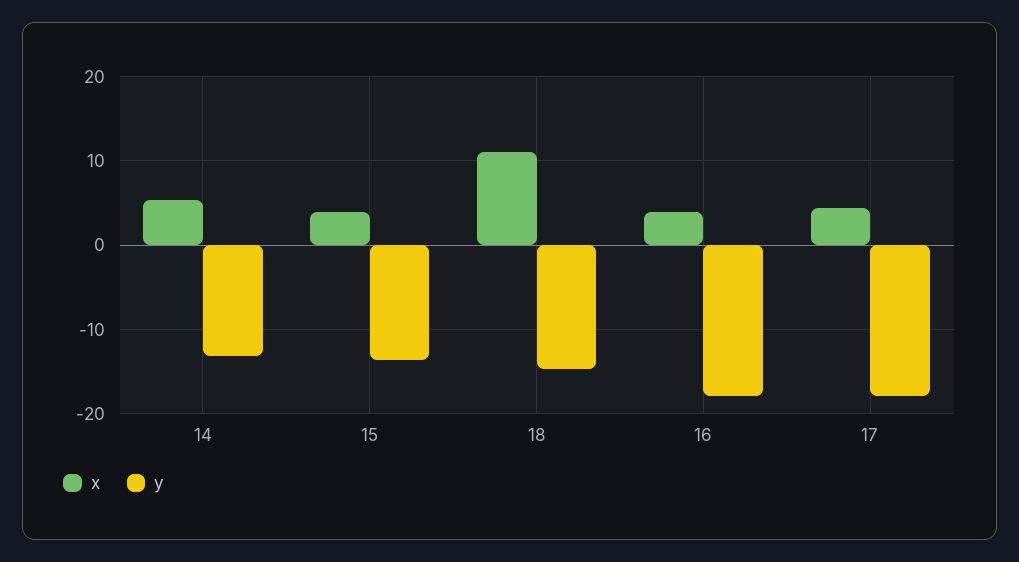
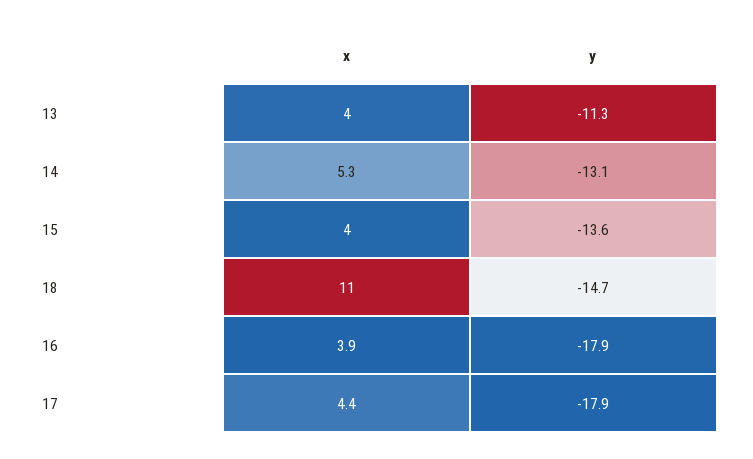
  {
    "x": {
      "14": 5.3,
      "15": 4,
      "18": 11,
      "16": 3.9,
-     "17": 4.4
+     "17": 4.4,
+     "13": 4
    },
    "y": {
      "14": -13.1,
      "15": -13.6,
      "18": -14.7,
      "16": -17.9,
-     "17": -17.9
+     "17": -17.9,
+     "13": -11.3
    }
  }

